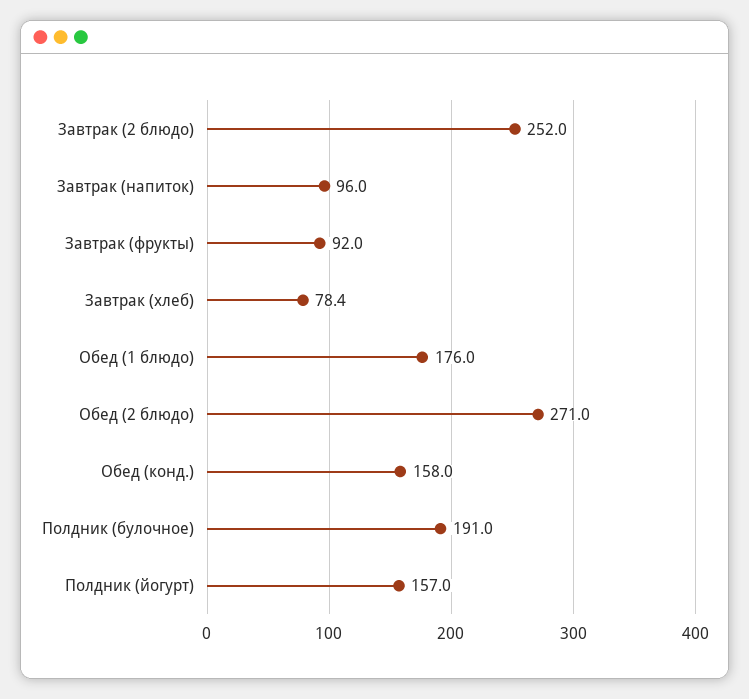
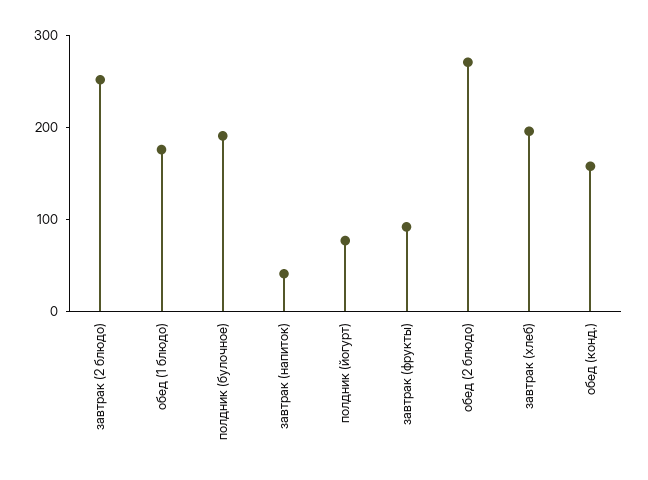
  {
    "Завтрак (2 блюдо)": 252,
-   "Завтрак (напиток)": 96,
+   "Завтрак (напиток)": 40,
    "Завтрак (фрукты)": 92,
-   "Завтрак (хлеб)": 78.4,
+   "Завтрак (хлеб)": 200,
    "Обед (1 блюдо)": 176,
    "Обед (2 блюдо)": 271,
    "Обед (конд.)": 158,
    "Полдник (булочное)": 191,
-   "Полдник (йогурт)": 157
+   "Полдник (йогурт)": 80
  }

